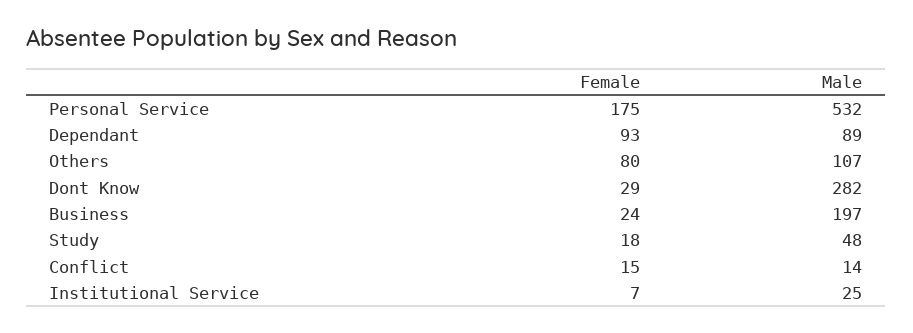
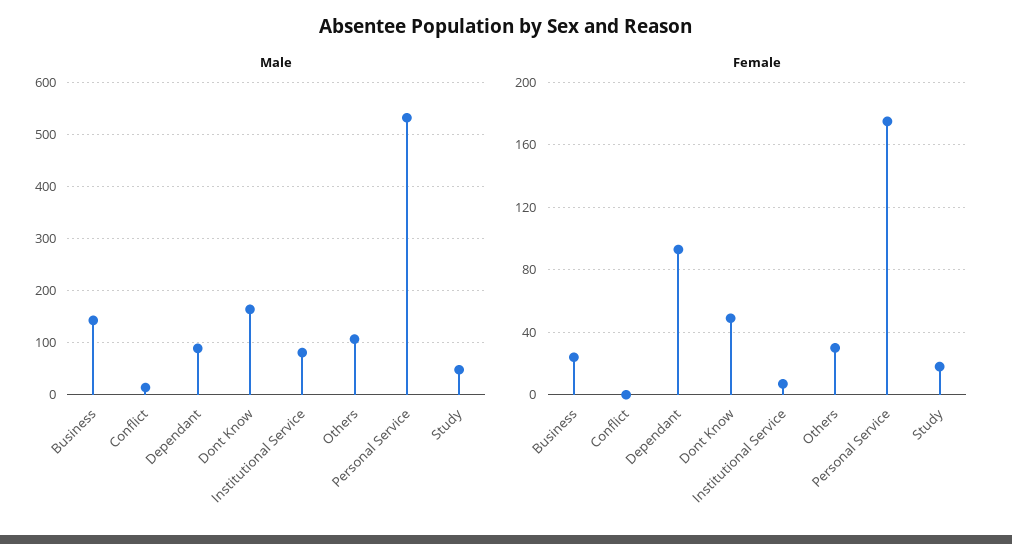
  {
    "Female": {
      "Personal Service": 175,
      "Dependant": 93,
-     "Others": 80,
+     "Others": 30,
-     "Dont Know": 29,
+     "Dont Know": 50,
      "Business": 24,
      "Study": 18,
-     "Conflict": 15,
+     "Conflict": 0,
      "Institutional Service": 7
    },
    "Male": {
      "Personal Service": 532,
      "Dependant": 89,
      "Others": 107,
-     "Dont Know": 282,
+     "Dont Know": 160,
-     "Business": 197,
+     "Business": 140,
      "Study": 48,
      "Conflict": 14,
-     "Institutional Service": 25
+     "Institutional Service": 80
    }
  }

